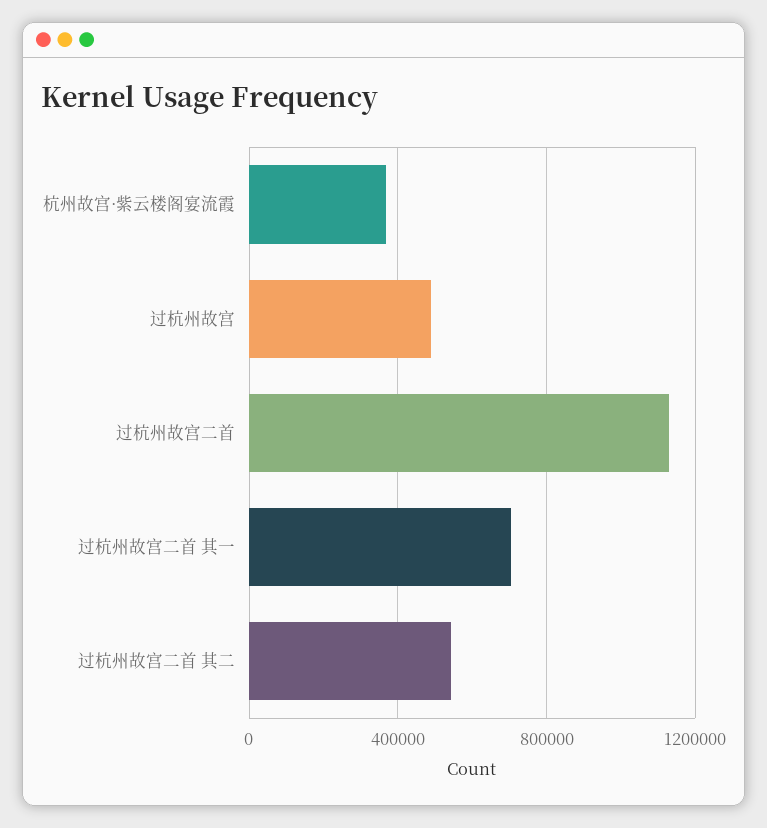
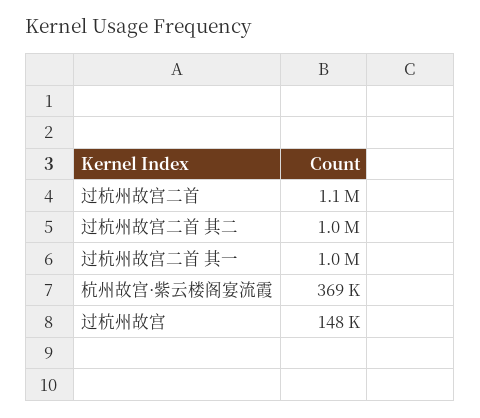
  {
    "杭州故宫·紫云楼阁宴流霞": 369000,
-   "过杭州故宫": 500000,
+   "过杭州故宫": 148000,
    "过杭州故宫二首": 1100000,
-   "过杭州故宫二首 其一": 700000,
+   "过杭州故宫二首 其一": 1000000,
-   "过杭州故宫二首 其二": 550000
+   "过杭州故宫二首 其二": 1000000
  }

